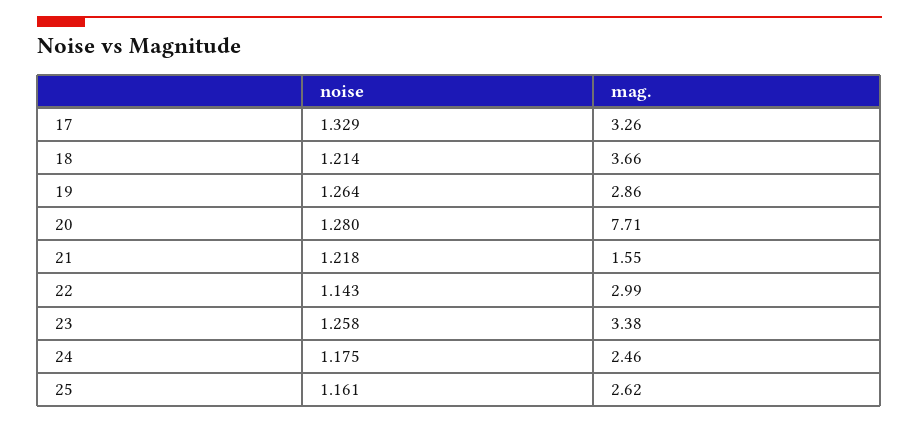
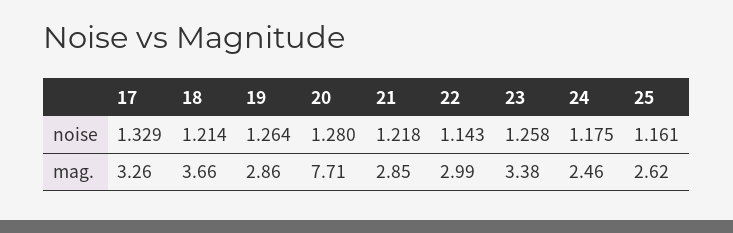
  {
    "noise": {
      "17": 1.329,
      "18": 1.214,
      "19": 1.264,
      "20": 1.28,
      "21": 1.218,
      "22": 1.143,
      "23": 1.258,
      "24": 1.175,
      "25": 1.161
    },
    "mag.": {
      "17": 3.26,
      "18": 3.66,
      "19": 2.86,
      "20": 7.71,
-     "21": 1.55,
+     "21": 2.85,
      "22": 2.99,
      "23": 3.38,
      "24": 2.46,
      "25": 2.62
    }
  }

